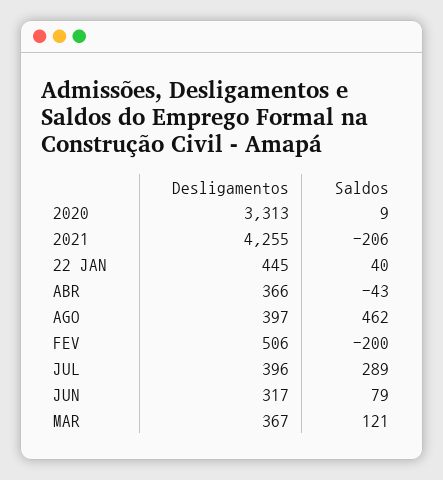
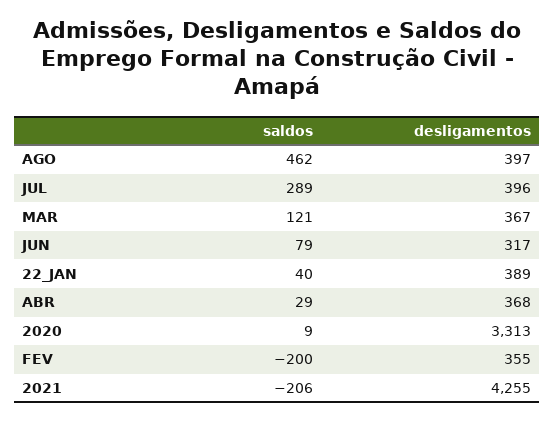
  {
    "Desligamentos": {
      "2020": 3313,
      "2021": 4255,
-     "22 JAN": 445,
+     "22 JAN": 389,
-     "ABR": 366,
+     "ABR": 368,
      "AGO": 397,
-     "FEV": 506,
+     "FEV": 355,
      "JUL": 396,
      "JUN": 317,
      "MAR": 367
    },
    "Saldos": {
      "2020": 9,
      "2021": -206,
      "22 JAN": 40,
-     "ABR": -43,
+     "ABR": 29,
      "AGO": 462,
      "FEV": -200,
      "JUL": 289,
      "JUN": 79,
      "MAR": 121
    }
  }

